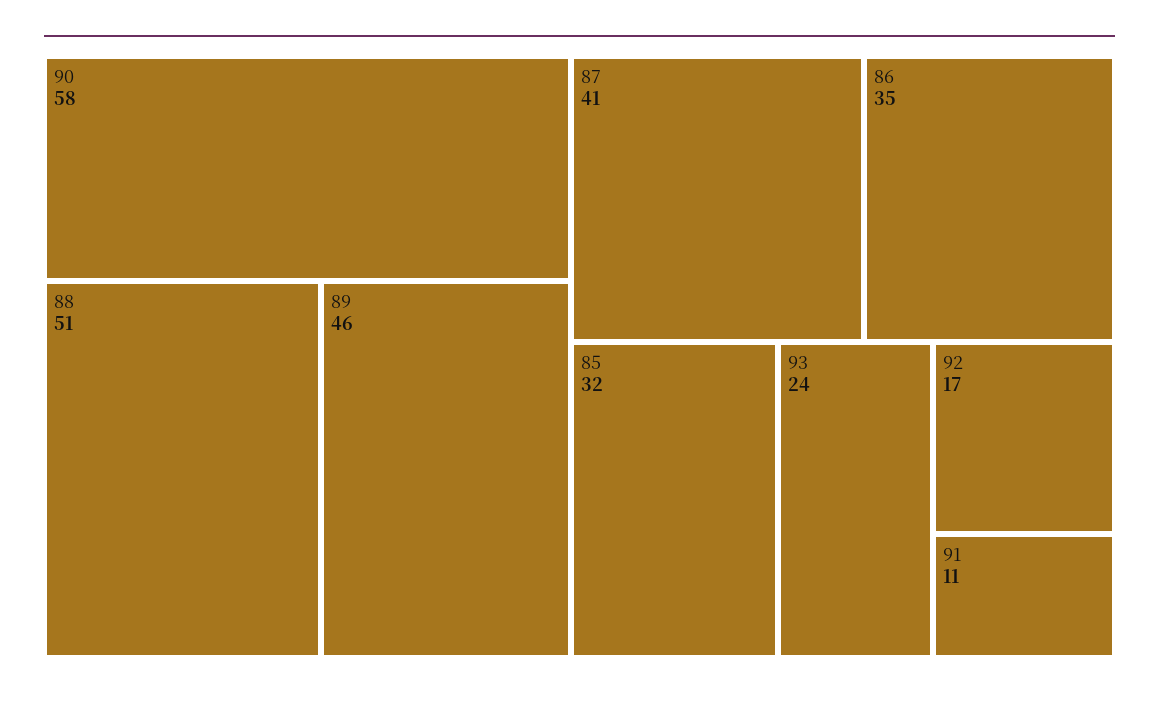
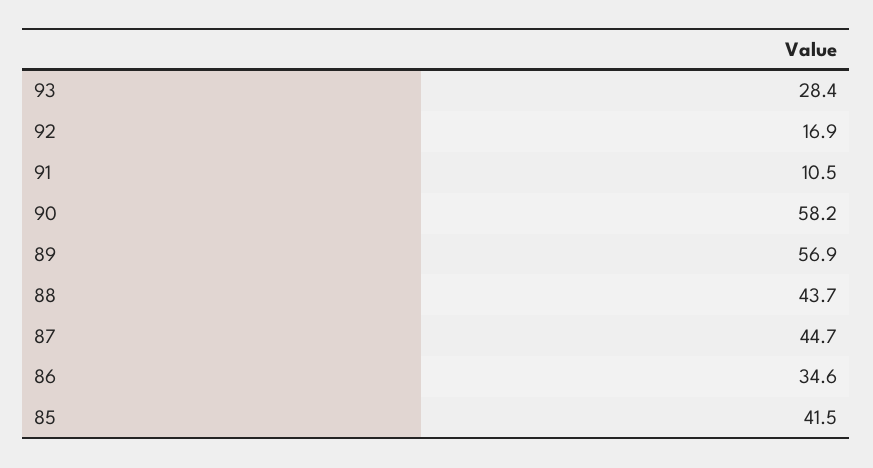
  {
    "90": 58.2,
-   "88": 51,
+   "88": 43.7,
-   "89": 46,
+   "89": 56.9,
-   "87": 41,
+   "87": 44.7,
    "86": 34.6,
-   "85": 32,
+   "85": 41.5,
-   "93": 24,
+   "93": 28.4,
    "92": 16.9,
    "91": 10.5
  }

